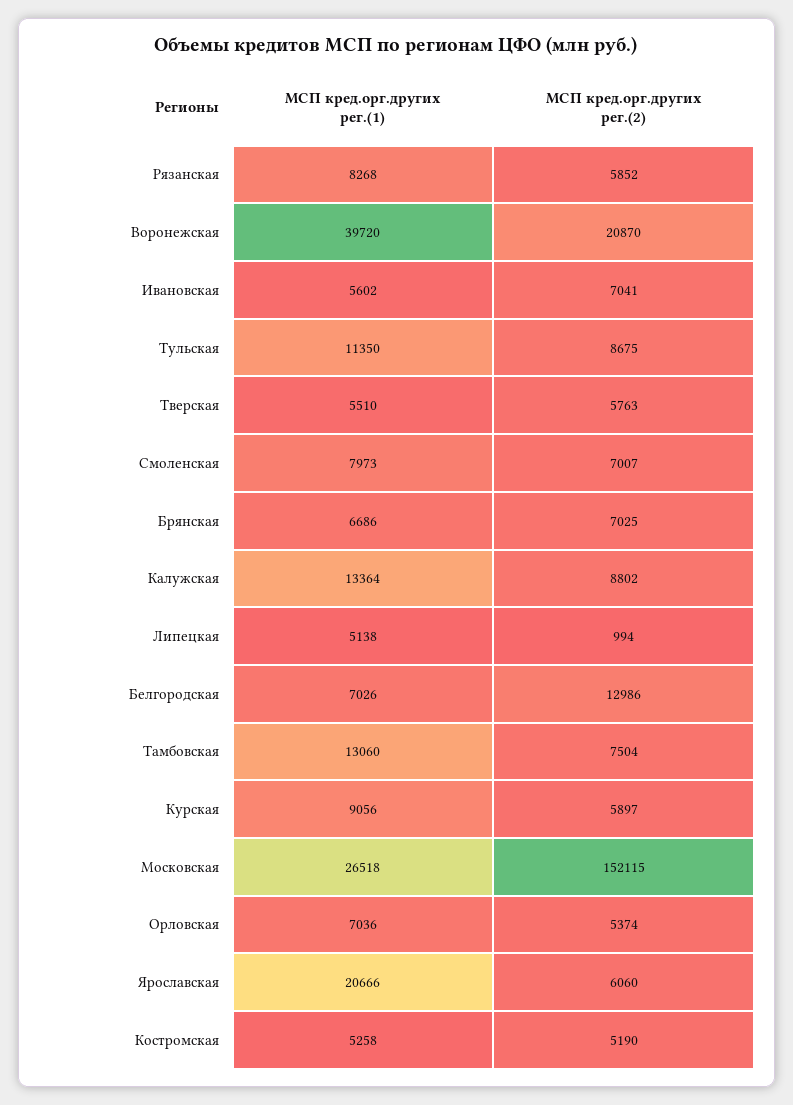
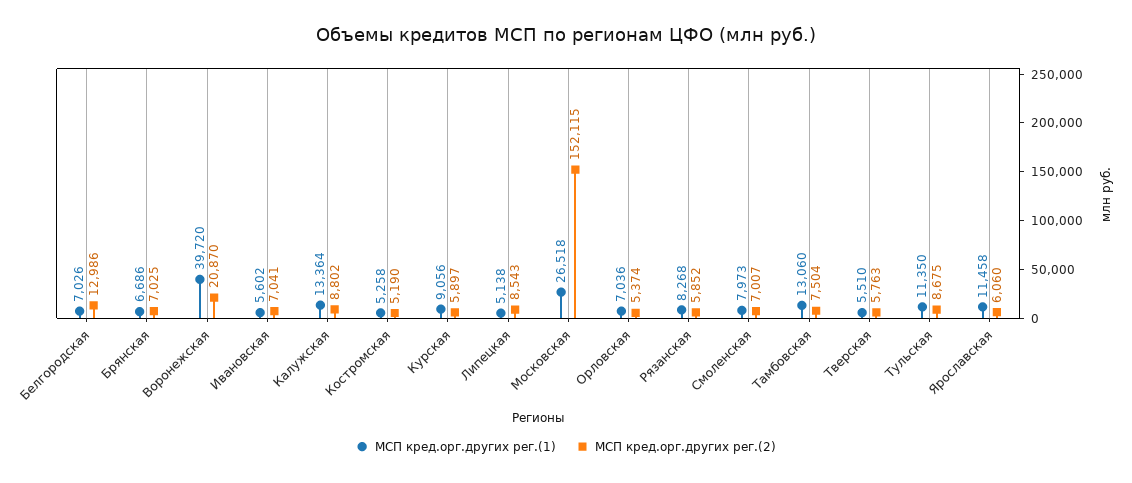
  {
    "МСП кред.орг.других рег.(1)": {
      "Рязанская": 8268,
      "Воронежская": 39720,
      "Ивановская": 5602,
      "Тульская": 11350,
      "Тверская": 5510,
      "Смоленская": 7973,
      "Брянская": 6686,
      "Калужская": 13364,
      "Липецкая": 5138,
      "Белгородская": 7026,
      "Тамбовская": 13060,
      "Курская": 9056,
      "Московская": 26518,
      "Орловская": 7036,
-     "Ярославская": 20666,
+     "Ярославская": 11458,
      "Костромская": 5258
    },
    "МСП кред.орг.других рег.(2)": {
      "Рязанская": 5852,
      "Воронежская": 20870,
      "Ивановская": 7041,
      "Тульская": 8675,
      "Тверская": 5763,
      "Смоленская": 7007,
      "Брянская": 7025,
      "Калужская": 8802,
-     "Липецкая": 994,
+     "Липецкая": 8543,
      "Белгородская": 12986,
      "Тамбовская": 7504,
      "Курская": 5897,
      "Московская": 152115,
      "Орловская": 5374,
      "Ярославская": 6060,
      "Костромская": 5190
    }
  }

